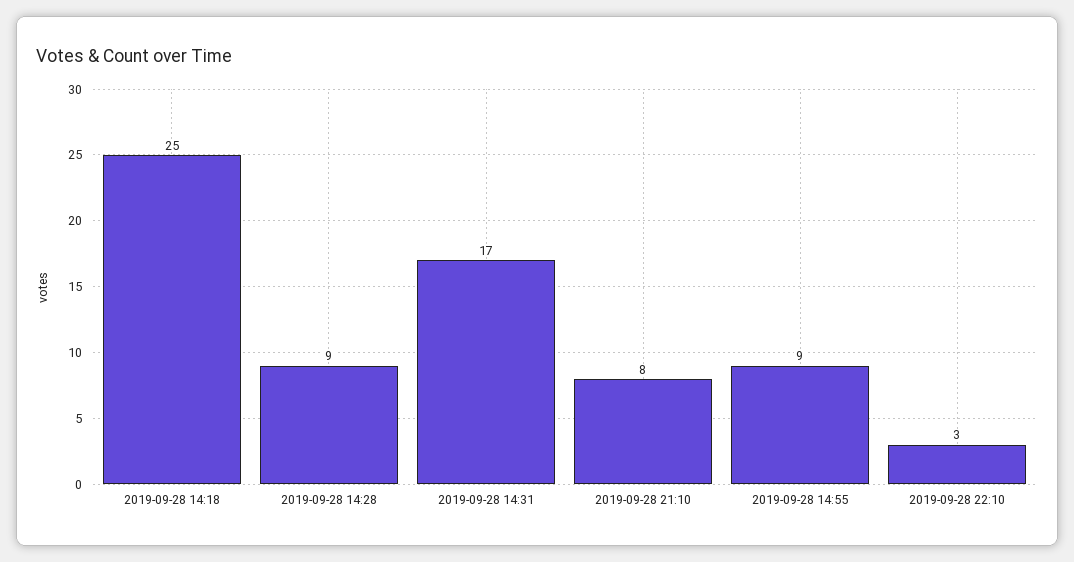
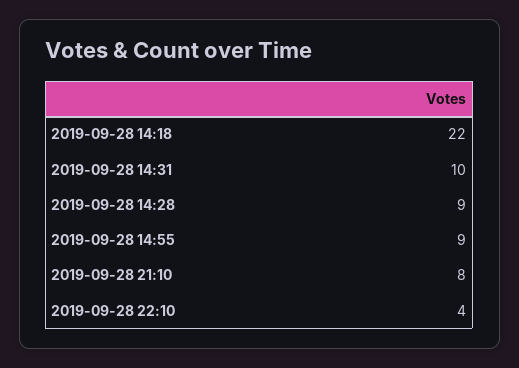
  {
-   "2019-09-28 14:18": 25,
+   "2019-09-28 14:18": 22,
    "2019-09-28 14:28": 9,
-   "2019-09-28 14:31": 17,
+   "2019-09-28 14:31": 10,
    "2019-09-28 21:10": 8,
    "2019-09-28 14:55": 9,
-   "2019-09-28 22:10": 3
+   "2019-09-28 22:10": 4
  }

